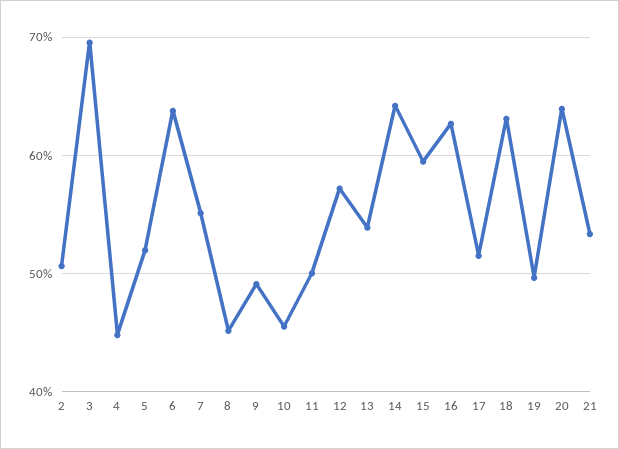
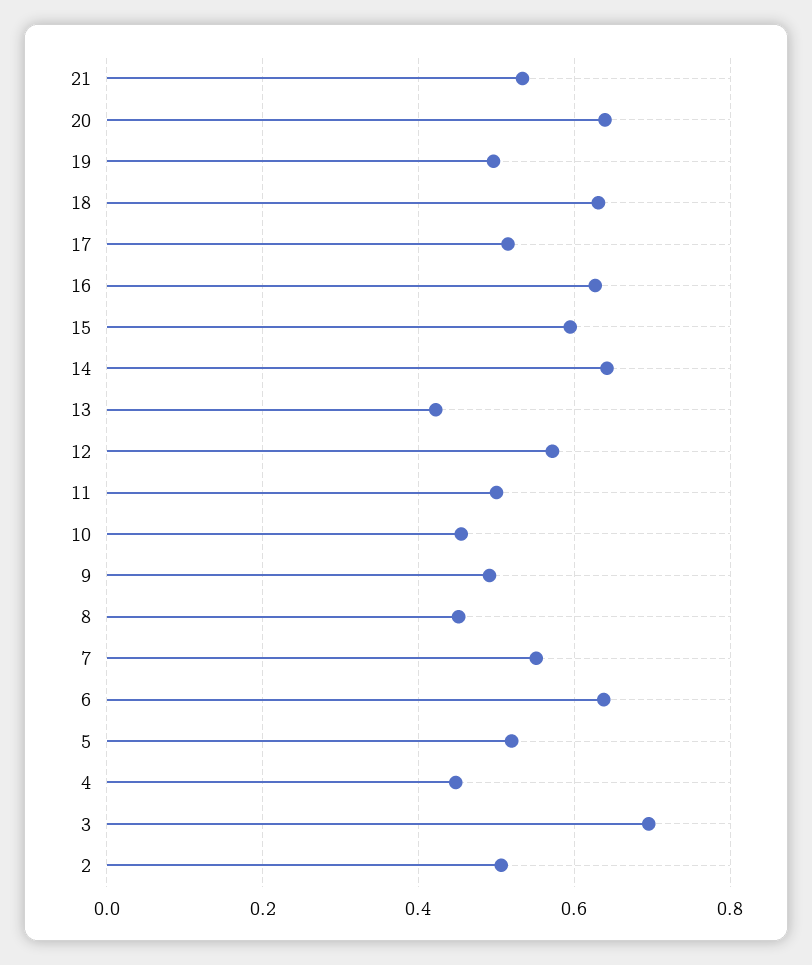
  {
    "2": 0.51,
    "3": 0.7,
    "4": 0.45,
    "5": 0.52,
    "6": 0.64,
    "7": 0.55,
    "8": 0.45,
    "9": 0.49,
    "10": 0.46,
    "11": 0.5,
    "12": 0.57,
-   "13": 0.54,
+   "13": 0.42,
    "14": 0.64,
    "15": 0.59,
    "16": 0.63,
    "17": 0.51,
    "18": 0.63,
    "19": 0.5,
    "20": 0.64,
    "21": 0.53
  }

